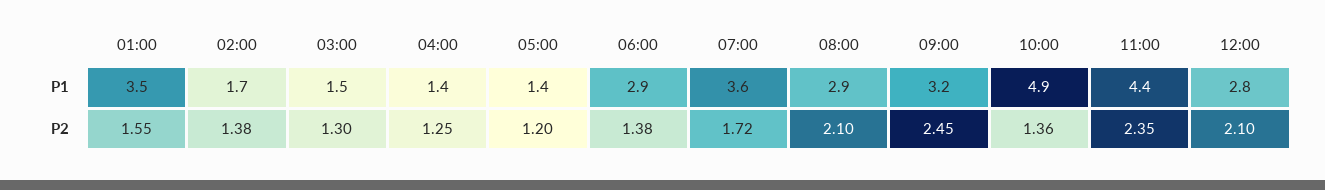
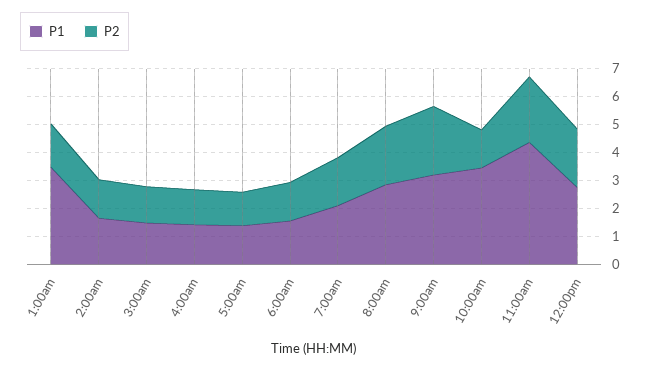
  {
    "P1": {
      "01:00": 3.5,
      "02:00": 1.7,
      "03:00": 1.5,
      "04:00": 1.4,
      "05:00": 1.4,
-     "06:00": 2.9,
+     "06:00": 1.5,
-     "07:00": 3.6,
+     "07:00": 2,
      "08:00": 2.9,
      "09:00": 3.2,
-     "10:00": 4.9,
+     "10:00": 3.5,
      "11:00": 4.4,
      "12:00": 2.8
    },
    "P2": {
      "01:00": 1.55,
      "02:00": 1.38,
      "03:00": 1.3,
      "04:00": 1.25,
      "05:00": 1.2,
      "06:00": 1.38,
      "07:00": 1.72,
      "08:00": 2.1,
      "09:00": 2.45,
      "10:00": 1.36,
      "11:00": 2.35,
      "12:00": 2.1
    }
  }

